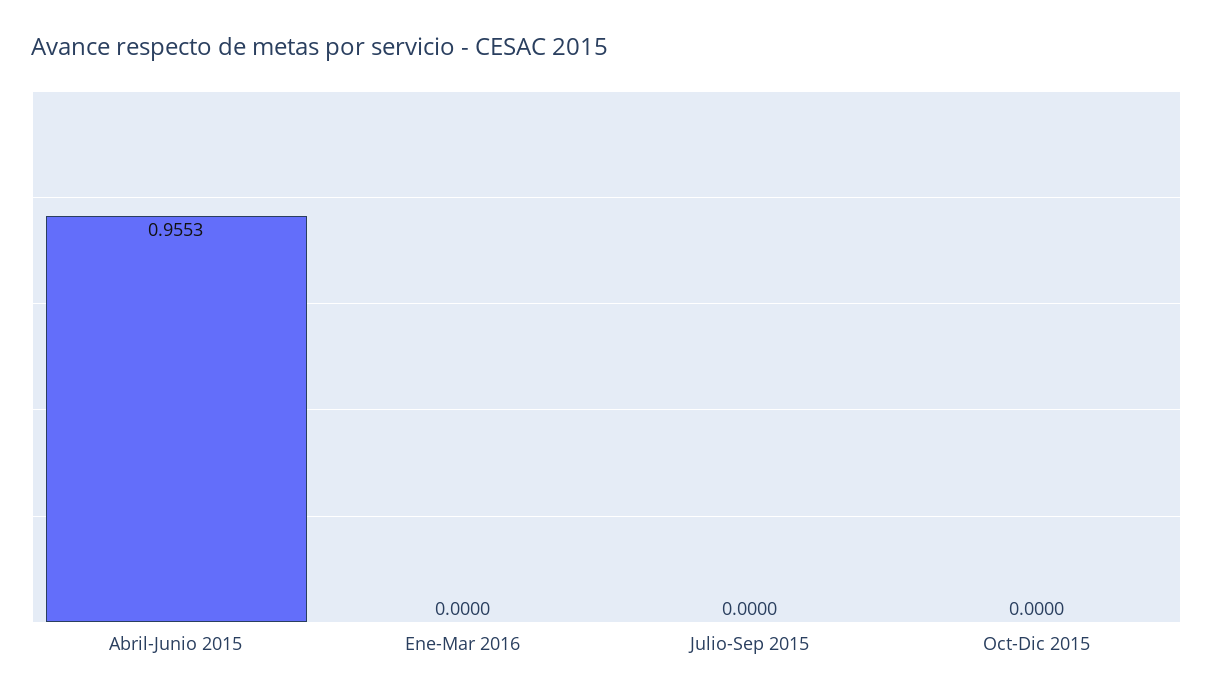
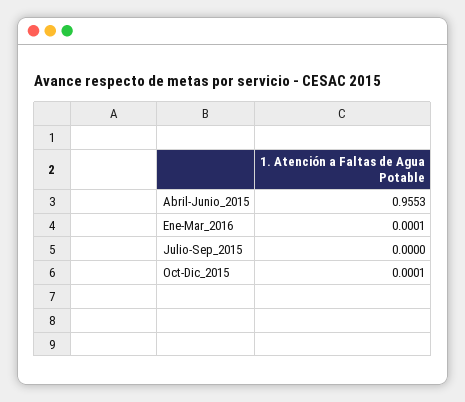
  {
    "Abril-Junio 2015": 0.9553,
-   "Ene-Mar 2016": 0,
+   "Ene-Mar 2016": 0.0001,
    "Julio-Sep 2015": 0,
-   "Oct-Dic 2015": 0
+   "Oct-Dic 2015": 0.0001
  }

